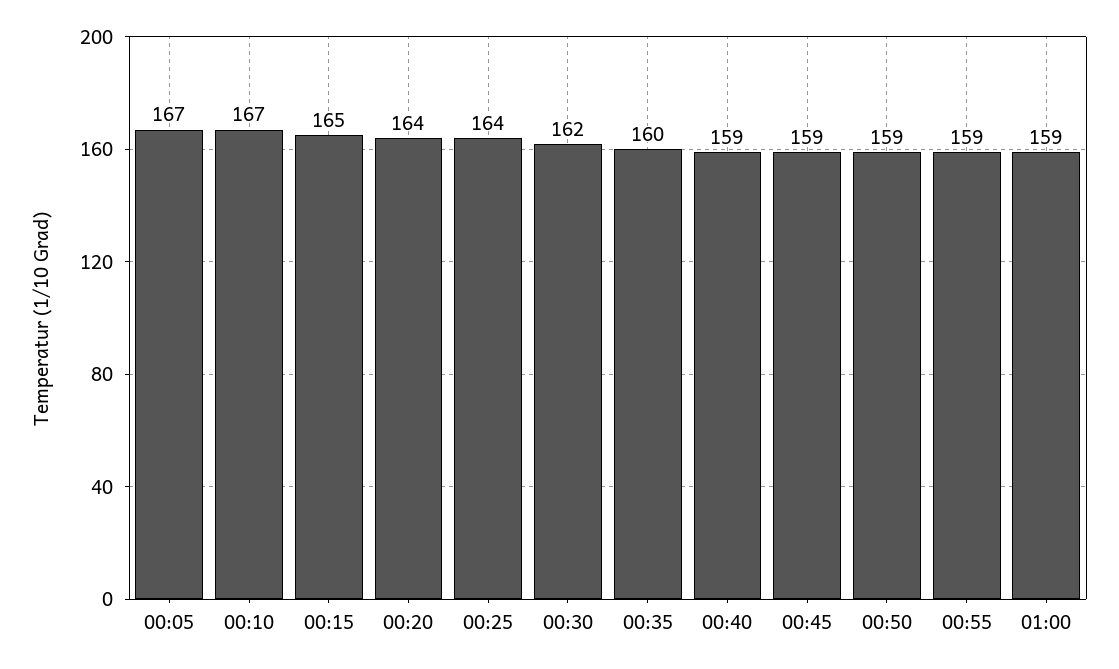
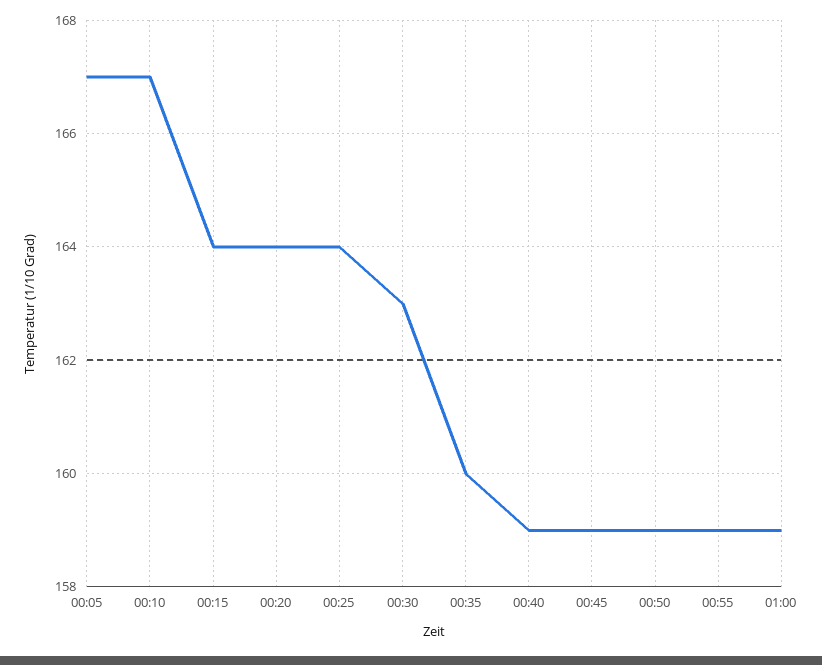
  {
    "00:05": 167,
    "00:10": 167,
-   "00:15": 165,
+   "00:15": 164,
    "00:20": 164,
    "00:25": 164,
-   "00:30": 162,
+   "00:30": 163,
    "00:35": 160,
    "00:40": 159,
    "00:45": 159,
    "00:50": 159,
    "00:55": 159,
    "01:00": 159
  }

